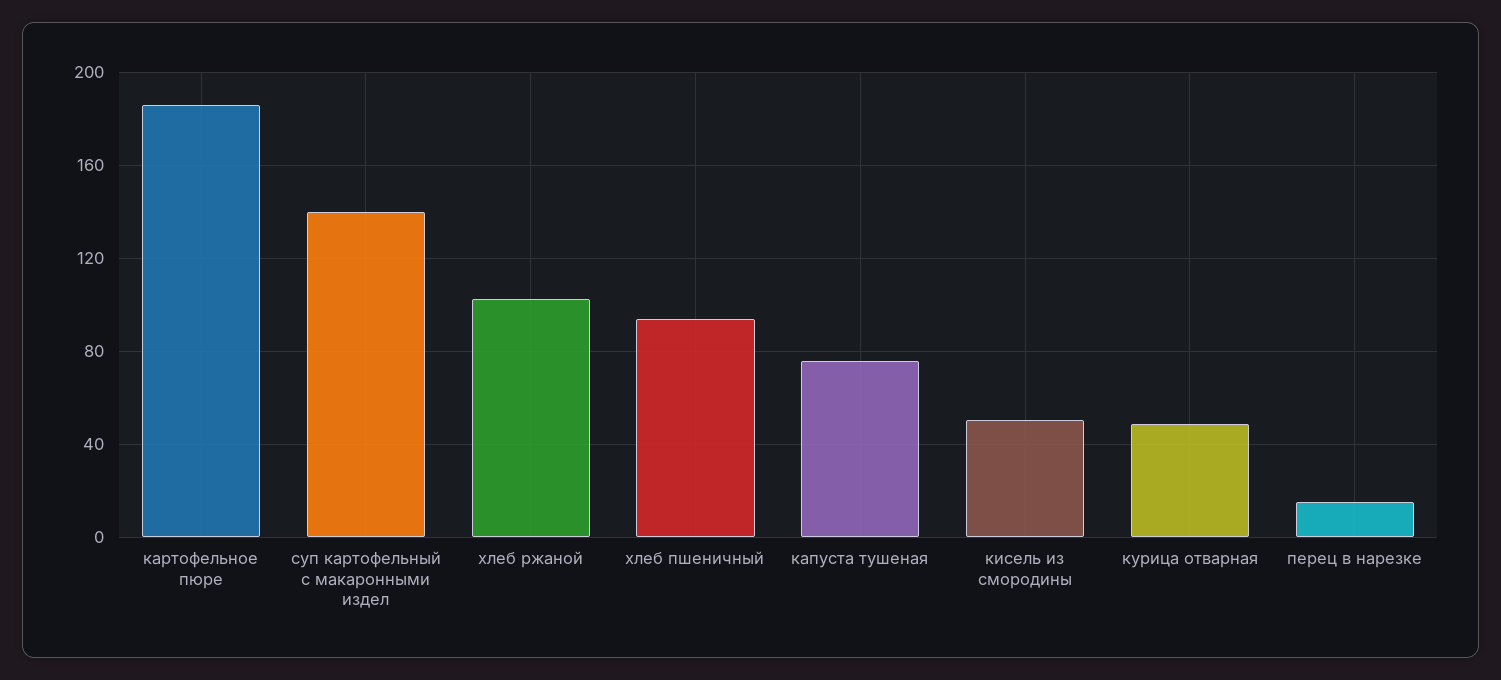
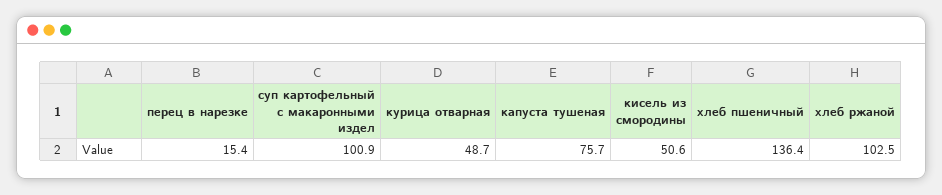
  {
-   "картофельное пюре": 185,
-   "суп картофельный с макаронными издел": 140,
+   "суп картофельный с макаронными издел": 100.9,
    "хлеб ржаной": 102.5,
-   "хлеб пшеничный": 95,
+   "хлеб пшеничный": 136.4,
    "капуста тушеная": 75.7,
    "кисель из смородины": 50.6,
    "курица отварная": 48.7,
    "перец в нарезке": 15.4
  }

